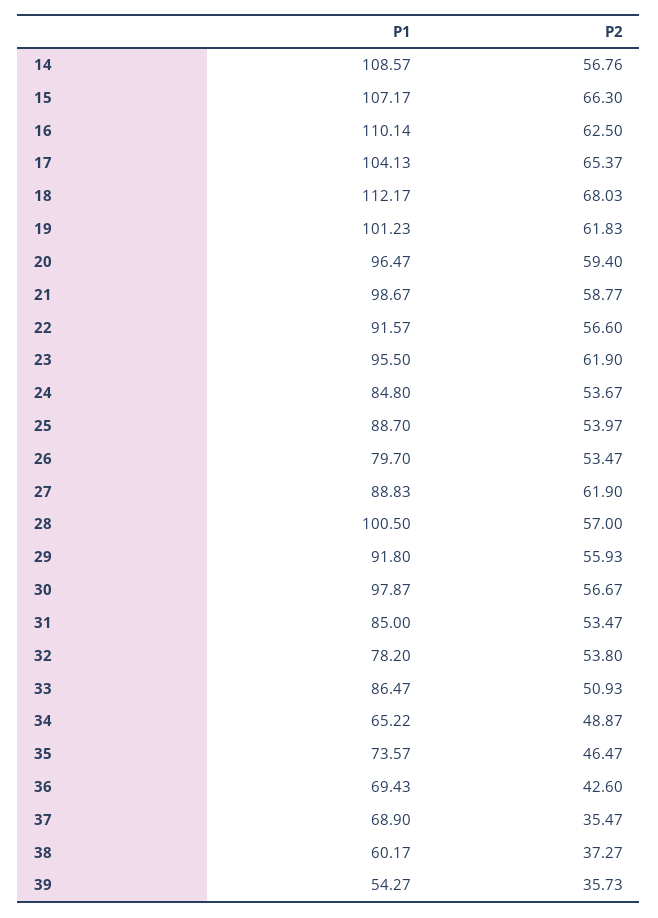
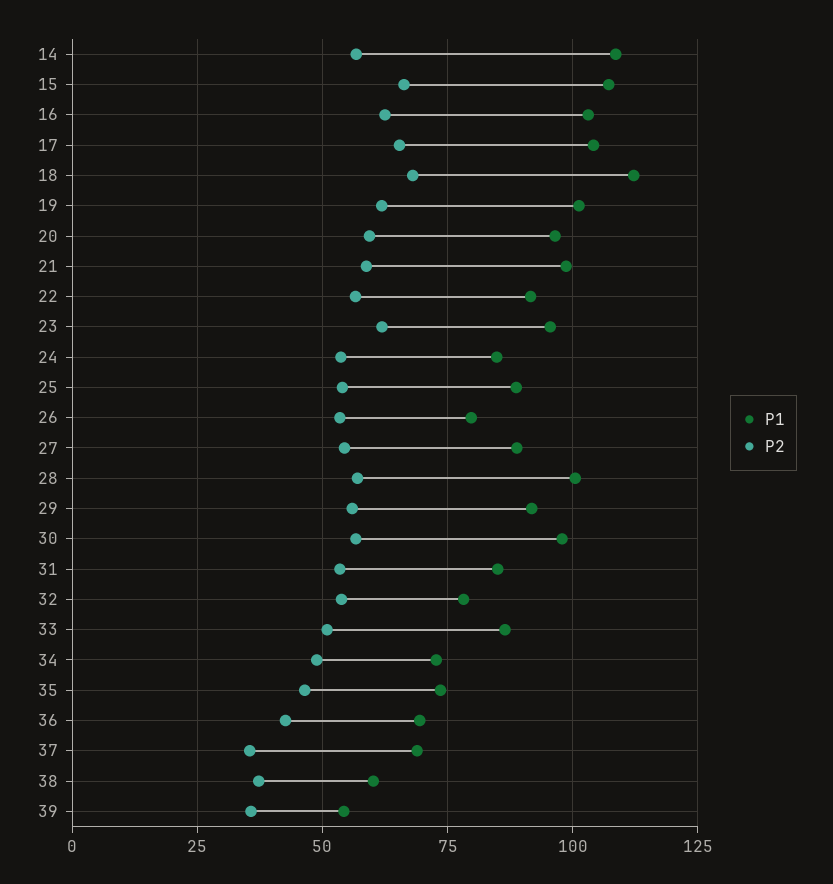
  {
    "P1": {
      "14": 108.57,
      "15": 107.17,
-     "16": 110.14,
+     "16": 102.5,
      "17": 104.13,
      "18": 112.17,
      "19": 101.23,
      "20": 96.47,
      "21": 98.67,
      "22": 91.57,
      "23": 95.5,
      "24": 84.8,
      "25": 88.7,
      "26": 79.7,
      "27": 88.83,
      "28": 100.5,
      "29": 91.8,
      "30": 97.87,
      "31": 85,
      "32": 78.2,
      "33": 86.47,
-     "34": 65.22,
+     "34": 72.5,
      "35": 73.57,
      "36": 69.43,
      "37": 68.9,
      "38": 60.17,
      "39": 54.27
    },
    "P2": {
      "14": 56.76,
      "15": 66.3,
      "16": 62.5,
      "17": 65.37,
      "18": 68.03,
      "19": 61.83,
      "20": 59.4,
      "21": 58.77,
      "22": 56.6,
      "23": 61.9,
      "24": 53.67,
      "25": 53.97,
      "26": 53.47,
-     "27": 61.9,
+     "27": 55,
      "28": 57,
      "29": 55.93,
      "30": 56.67,
      "31": 53.47,
      "32": 53.8,
      "33": 50.93,
      "34": 48.87,
      "35": 46.47,
      "36": 42.6,
      "37": 35.47,
      "38": 37.27,
      "39": 35.73
    }
  }

